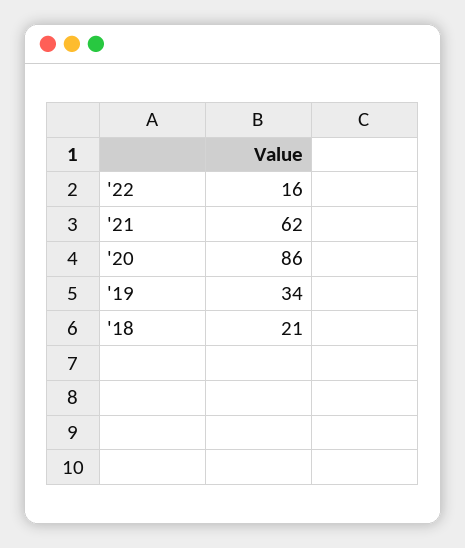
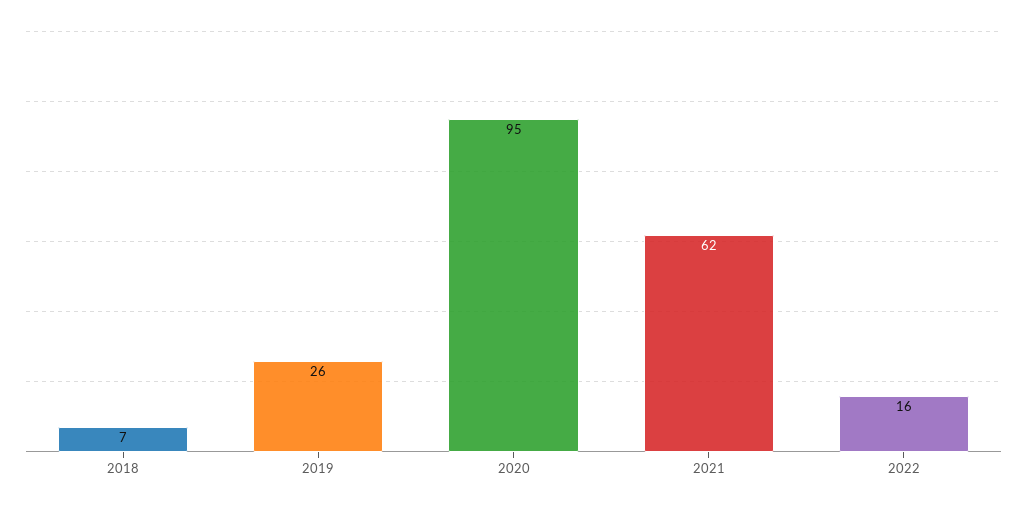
  {
    "'22": 16,
    "'21": 62,
-   "'20": 86,
+   "'20": 95,
-   "'19": 34,
+   "'19": 26,
-   "'18": 21
+   "'18": 7
  }

